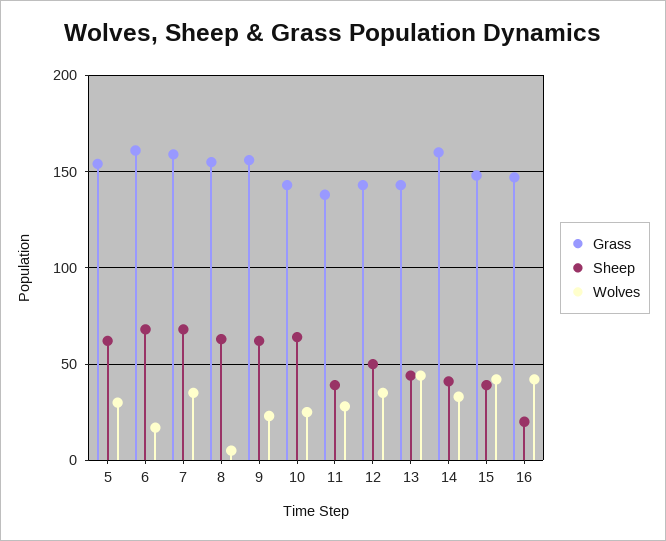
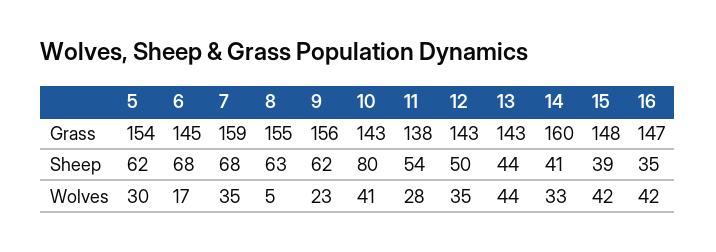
  {
    "Grass": {
      "5": 154,
-     "6": 160,
+     "6": 145,
      "7": 159,
      "8": 155,
      "9": 156,
      "10": 143,
      "11": 138,
      "12": 143,
      "13": 143,
      "14": 160,
      "15": 148,
      "16": 147
    },
    "Sheep": {
      "5": 62,
      "6": 68,
      "7": 68,
      "8": 63,
      "9": 62,
-     "10": 65,
+     "10": 80,
-     "11": 40,
+     "11": 54,
      "12": 50,
      "13": 44,
      "14": 41,
      "15": 39,
-     "16": 20
+     "16": 35
    },
    "Wolves": {
      "5": 30,
      "6": 17,
      "7": 35,
      "8": 5,
      "9": 23,
-     "10": 25,
+     "10": 41,
      "11": 28,
      "12": 35,
      "13": 44,
      "14": 33,
      "15": 42,
      "16": 42
    }
  }

